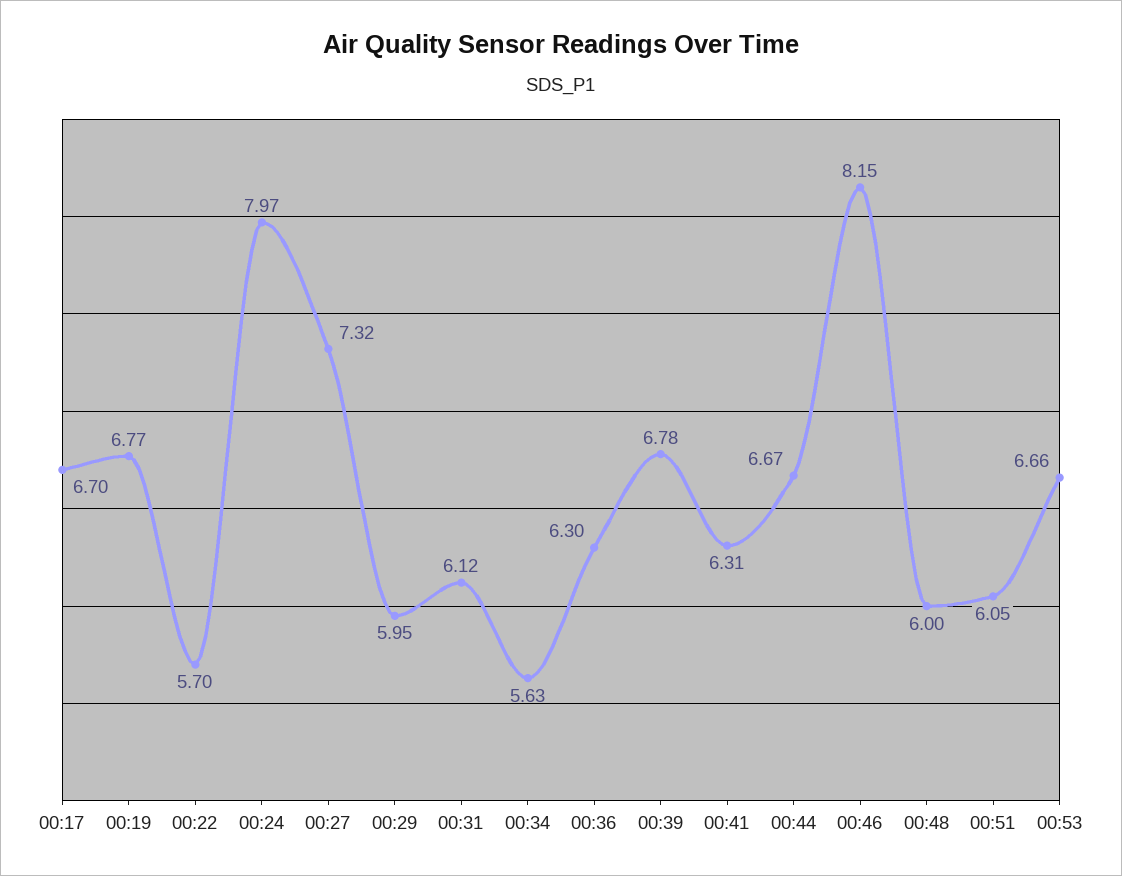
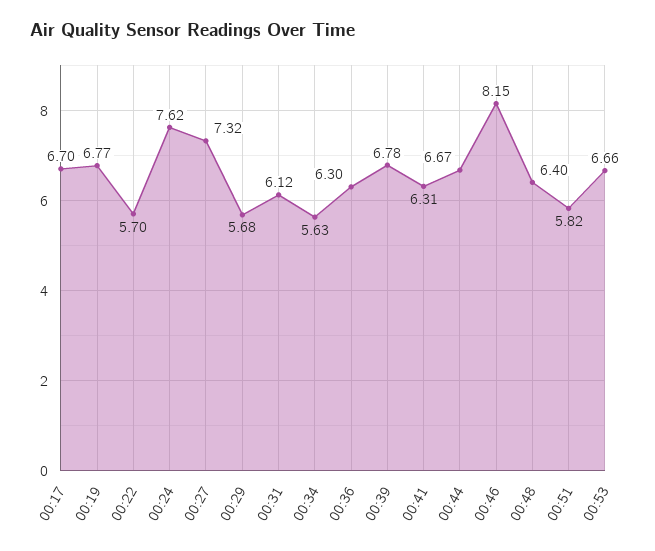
  {
    "00:17": 6.7,
    "00:19": 6.77,
    "00:22": 5.7,
-   "00:24": 7.97,
+   "00:24": 7.62,
    "00:27": 7.32,
-   "00:29": 5.95,
+   "00:29": 5.68,
    "00:31": 6.12,
    "00:34": 5.63,
    "00:36": 6.3,
    "00:39": 6.78,
    "00:41": 6.31,
    "00:44": 6.67,
    "00:46": 8.15,
-   "00:48": 6,
+   "00:48": 6.4,
-   "00:51": 6.05,
+   "00:51": 5.82,
    "00:53": 6.66
  }

